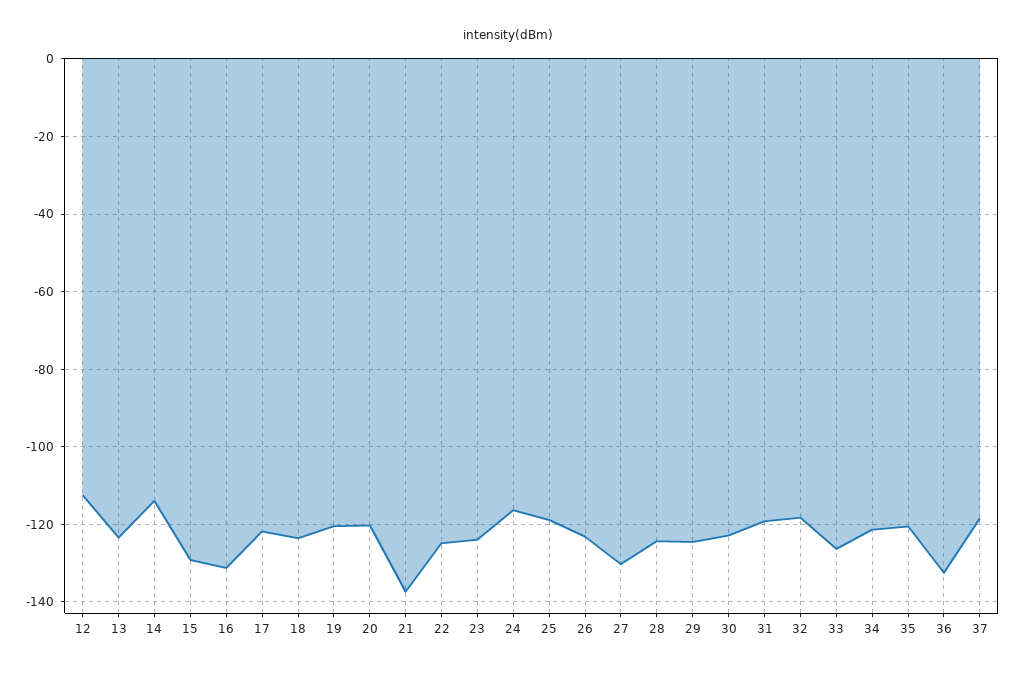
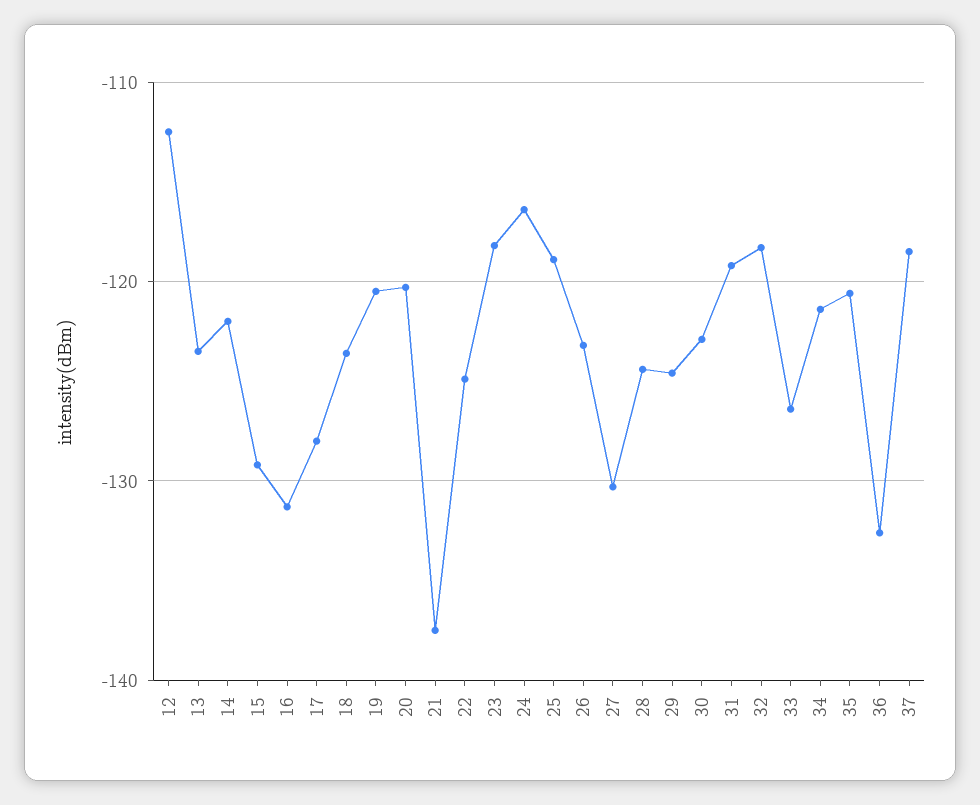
  {
    "12": -113,
    "13": -124,
-   "14": -114,
+   "14": -122,
    "15": -129,
    "16": -131,
-   "17": -122,
+   "17": -128,
    "18": -124,
    "19": -121,
    "20": -120,
    "21": -138,
    "22": -125,
-   "23": -124,
+   "23": -118,
    "24": -116,
    "25": -119,
    "26": -123,
    "27": -130,
    "28": -124,
    "29": -125,
    "30": -123,
    "31": -119,
    "32": -118,
    "33": -126,
    "34": -121,
    "35": -121,
    "36": -133,
    "37": -119
  }

